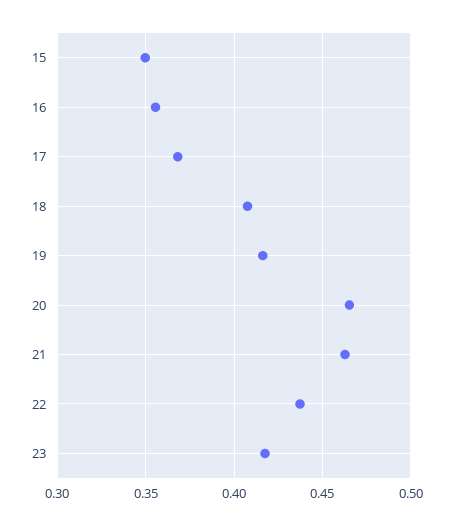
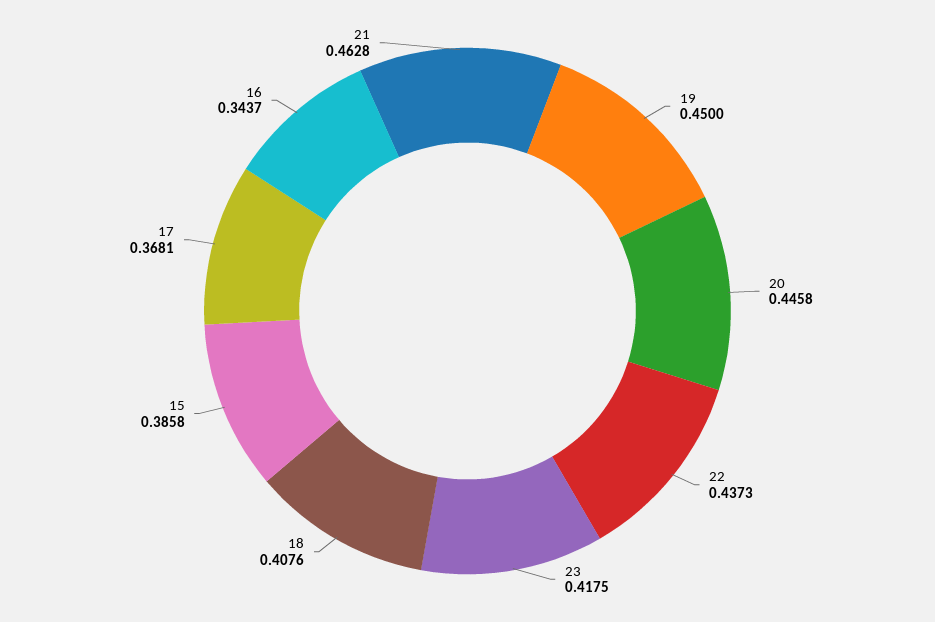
  {
-   "15": 0.35,
+   "15": 0.3858,
-   "16": 0.355,
+   "16": 0.3437,
    "17": 0.3681,
    "18": 0.4076,
-   "19": 0.415,
+   "19": 0.45,
-   "20": 0.465,
+   "20": 0.4458,
    "21": 0.4628,
    "22": 0.4373,
    "23": 0.4175
  }

